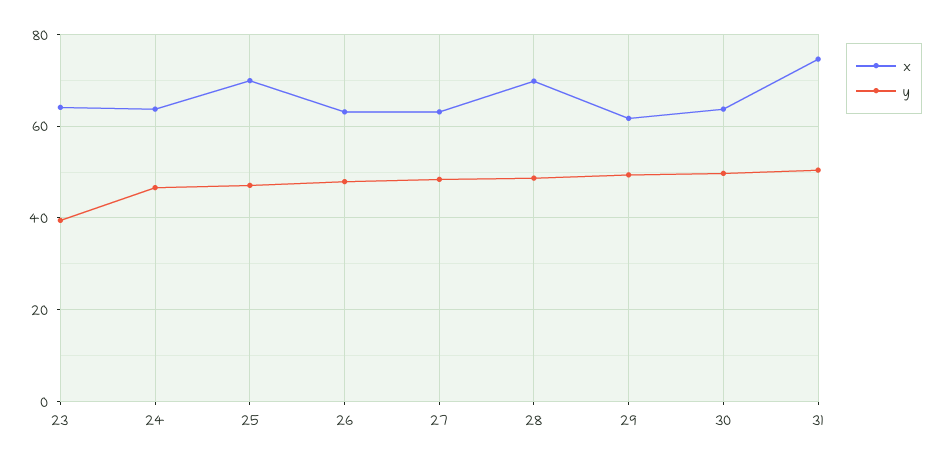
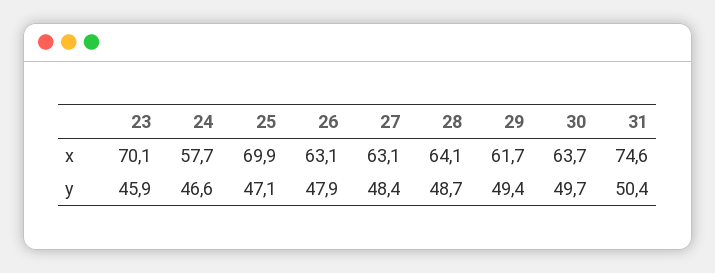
  {
    "x": {
-     "23": 64,
+     "23": 70.1,
-     "24": 64,
+     "24": 57.7,
      "25": 69.9,
      "26": 63.1,
      "27": 63.1,
-     "28": 70,
+     "28": 64.1,
      "29": 61.7,
      "30": 63.7,
      "31": 74.6
    },
    "y": {
-     "23": 40,
+     "23": 45.9,
      "24": 46.6,
      "25": 47.1,
      "26": 47.9,
      "27": 48.4,
      "28": 48.7,
      "29": 49.4,
      "30": 49.7,
      "31": 50.4
    }
  }

